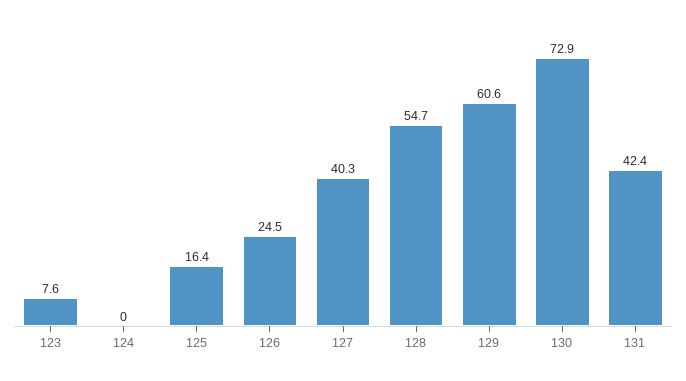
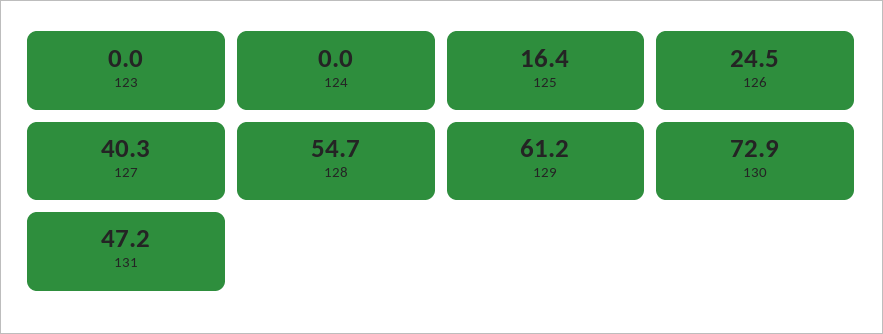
  {
-   "123": 7.6,
+   "123": 0,
    "124": 0,
    "125": 16.4,
    "126": 24.5,
    "127": 40.3,
    "128": 54.7,
-   "129": 60.6,
+   "129": 61.2,
    "130": 72.9,
-   "131": 42.4
+   "131": 47.2
  }

